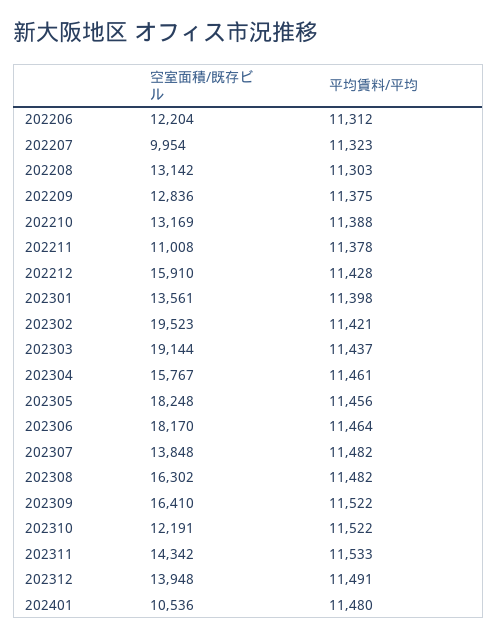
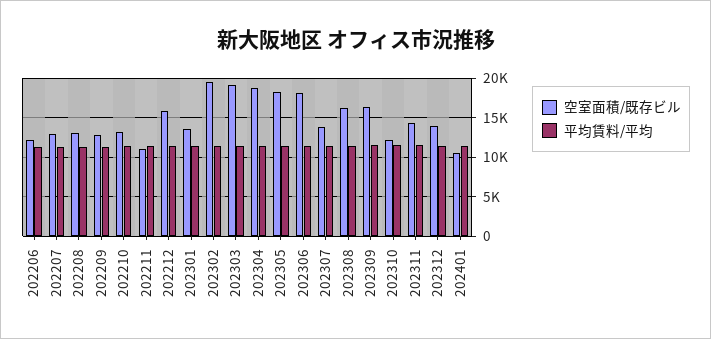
  {
    "空室面積/既存ビル": {
      "202206": 12204,
-     "202207": 9954,
+     "202207": 13000,
      "202208": 13142,
      "202209": 12836,
      "202210": 13169,
      "202211": 11008,
      "202212": 15910,
      "202301": 13561,
      "202302": 19523,
      "202303": 19144,
-     "202304": 15767,
+     "202304": 19000,
      "202305": 18248,
      "202306": 18170,
      "202307": 13848,
      "202308": 16302,
      "202309": 16410,
      "202310": 12191,
      "202311": 14342,
      "202312": 13948,
      "202401": 10536
    },
    "平均賃料/平均": {
      "202206": 11312,
      "202207": 11323,
      "202208": 11303,
      "202209": 11375,
      "202210": 11388,
      "202211": 11378,
      "202212": 11428,
      "202301": 11398,
      "202302": 11421,
      "202303": 11437,
      "202304": 11461,
      "202305": 11456,
      "202306": 11464,
      "202307": 11482,
      "202308": 11482,
      "202309": 11522,
      "202310": 11522,
      "202311": 11533,
      "202312": 11491,
      "202401": 11480
    }
  }

